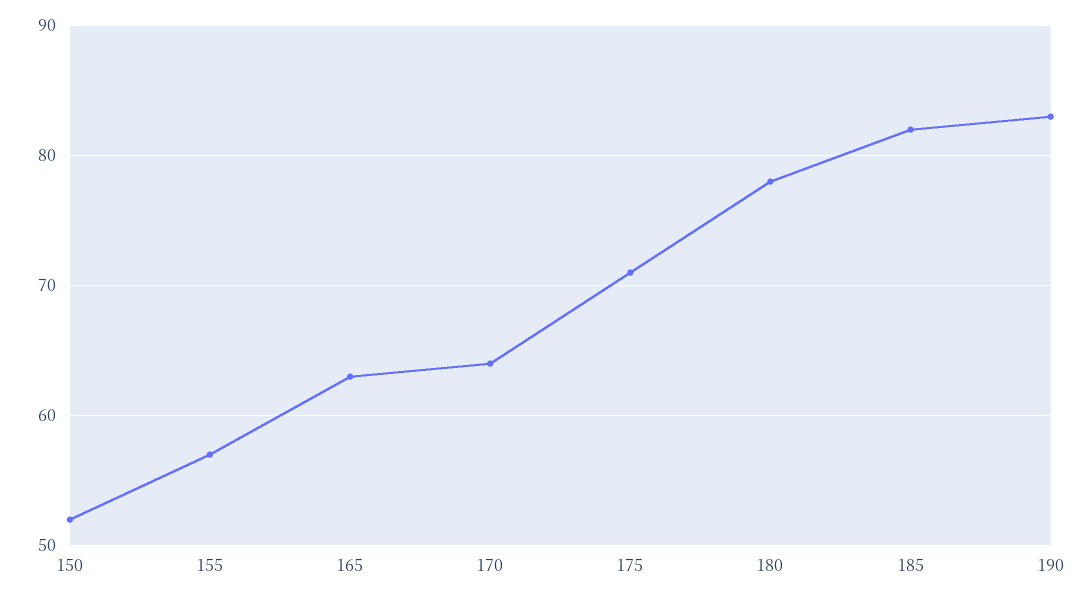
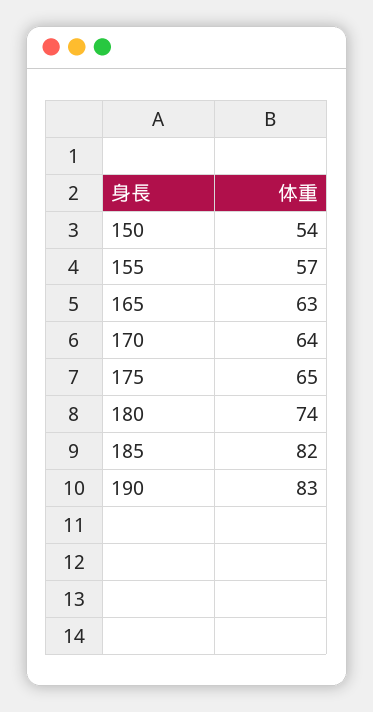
  {
-   "150": 52,
+   "150": 54,
    "155": 57,
    "165": 63,
    "170": 64,
-   "175": 71,
+   "175": 65,
-   "180": 78,
+   "180": 74,
    "185": 82,
    "190": 83
  }

